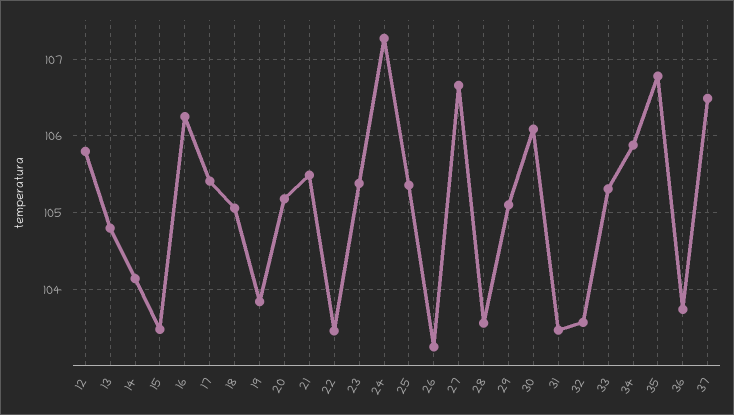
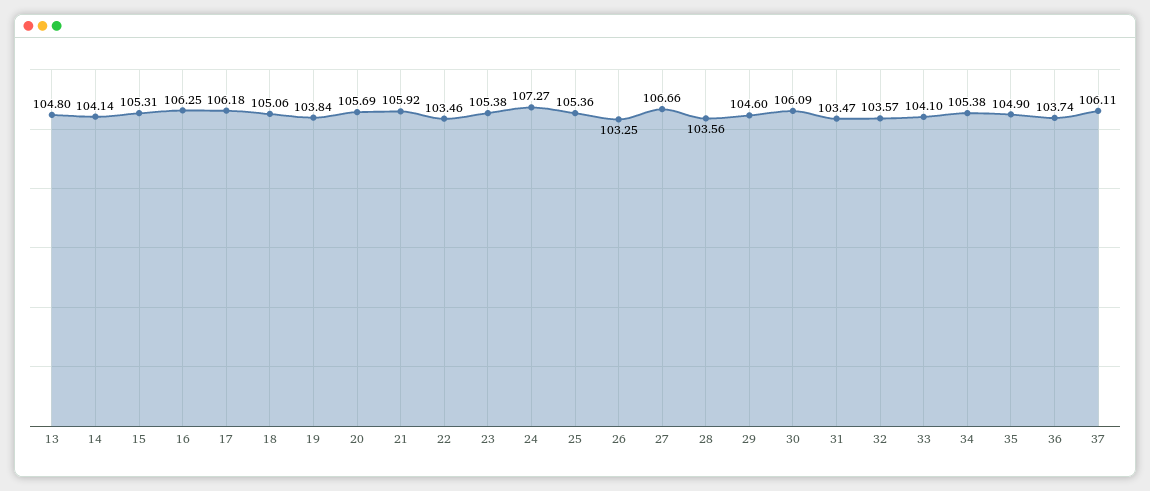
  {
-   "12": 105.8,
    "13": 104.8,
    "14": 104.14,
-   "15": 103.5,
+   "15": 105.31,
    "16": 106.25,
-   "17": 105.4,
+   "17": 106.18,
    "18": 105.06,
    "19": 103.84,
-   "20": 105.2,
+   "20": 105.69,
-   "21": 105.5,
+   "21": 105.92,
    "22": 103.46,
    "23": 105.38,
    "24": 107.27,
    "25": 105.36,
    "26": 103.25,
    "27": 106.66,
    "28": 103.56,
-   "29": 105.1,
+   "29": 104.6,
    "30": 106.09,
    "31": 103.47,
    "32": 103.57,
-   "33": 105.3,
+   "33": 104.1,
-   "34": 105.9,
+   "34": 105.38,
-   "35": 106.8,
+   "35": 104.9,
    "36": 103.74,
-   "37": 106.5
+   "37": 106.11
  }

